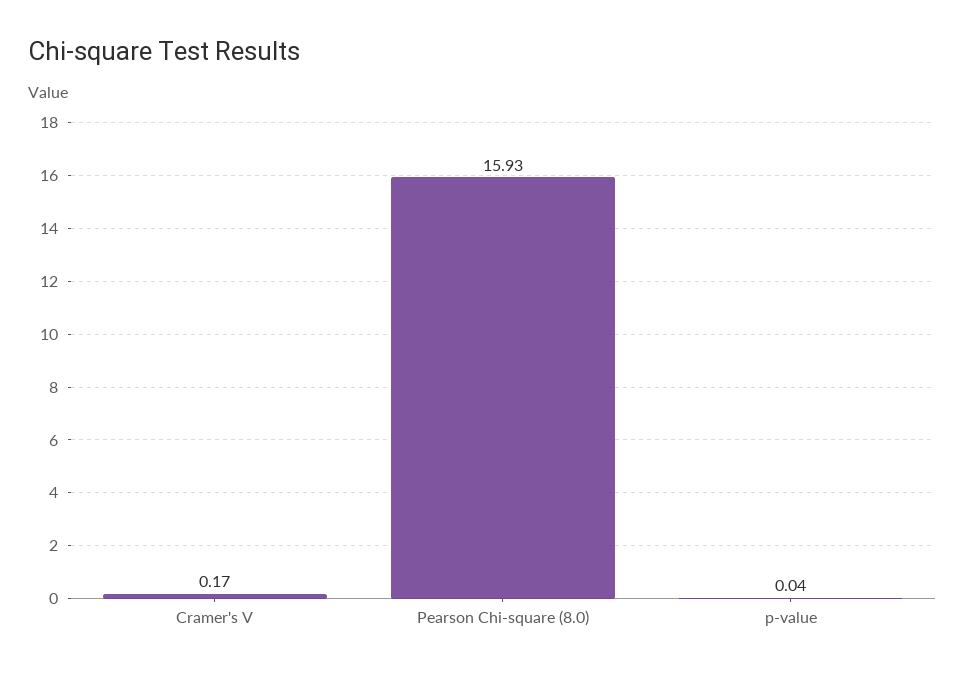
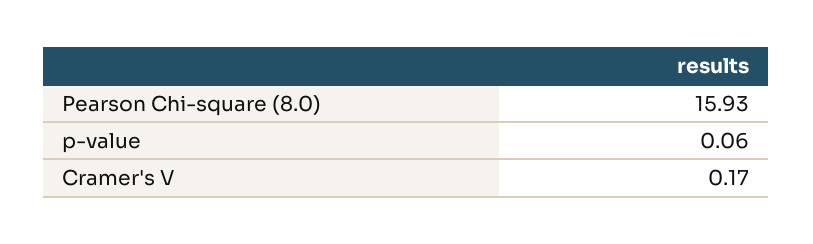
  {
    "Cramer's V": 0.17,
    "Pearson Chi-square (8.0)": 15.93,
-   "p-value": 0.04
+   "p-value": 0.06
  }

